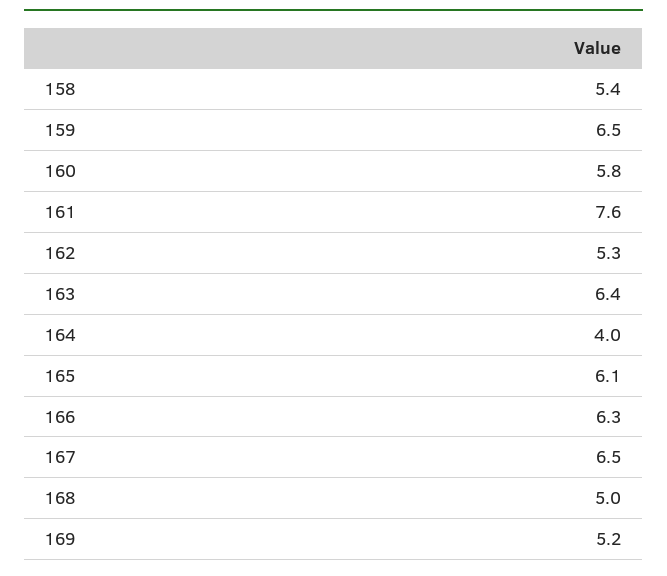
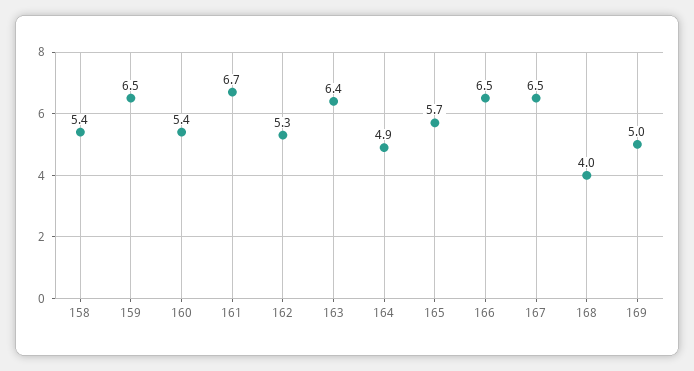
  {
    "158": 5.4,
    "159": 6.5,
-   "160": 5.8,
+   "160": 5.4,
-   "161": 7.6,
+   "161": 6.7,
    "162": 5.3,
    "163": 6.4,
-   "164": 4,
+   "164": 4.9,
-   "165": 6.1,
+   "165": 5.7,
-   "166": 6.3,
+   "166": 6.5,
    "167": 6.5,
-   "168": 5,
+   "168": 4,
-   "169": 5.2
+   "169": 5
  }

